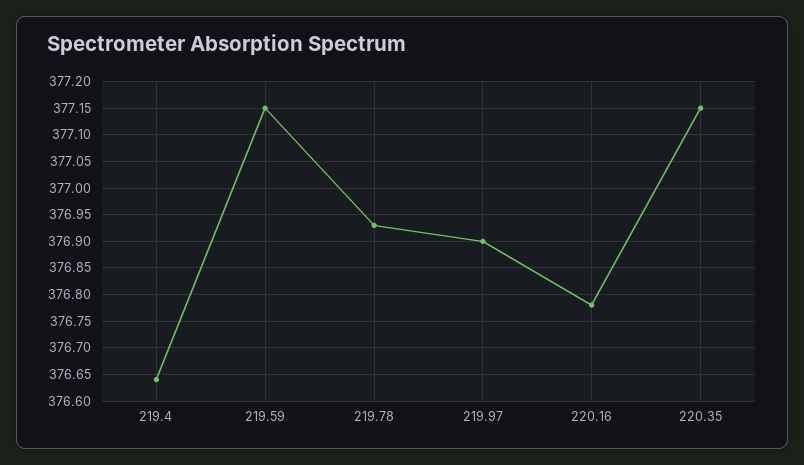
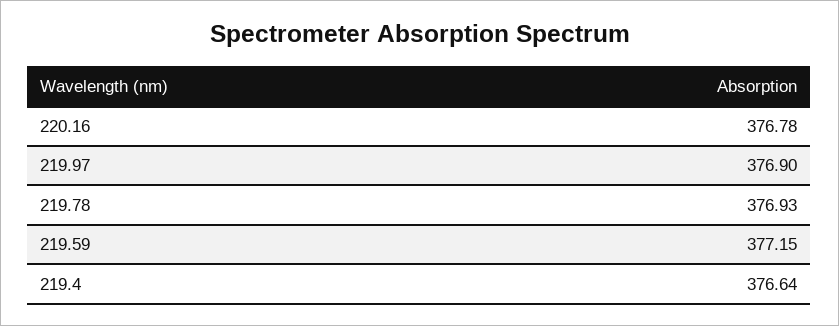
  {
    "219.4": 376.64,
    "219.59": 377.15,
    "219.78": 376.93,
    "219.97": 376.9,
-   "220.16": 376.78,
+   "220.16": 376.78
-   "220.35": 377.15
  }

